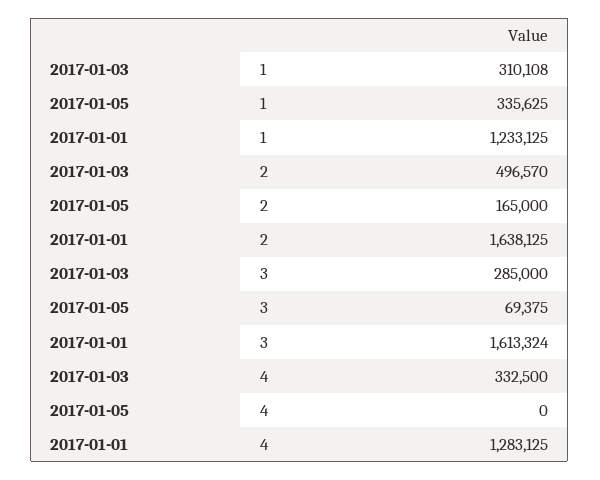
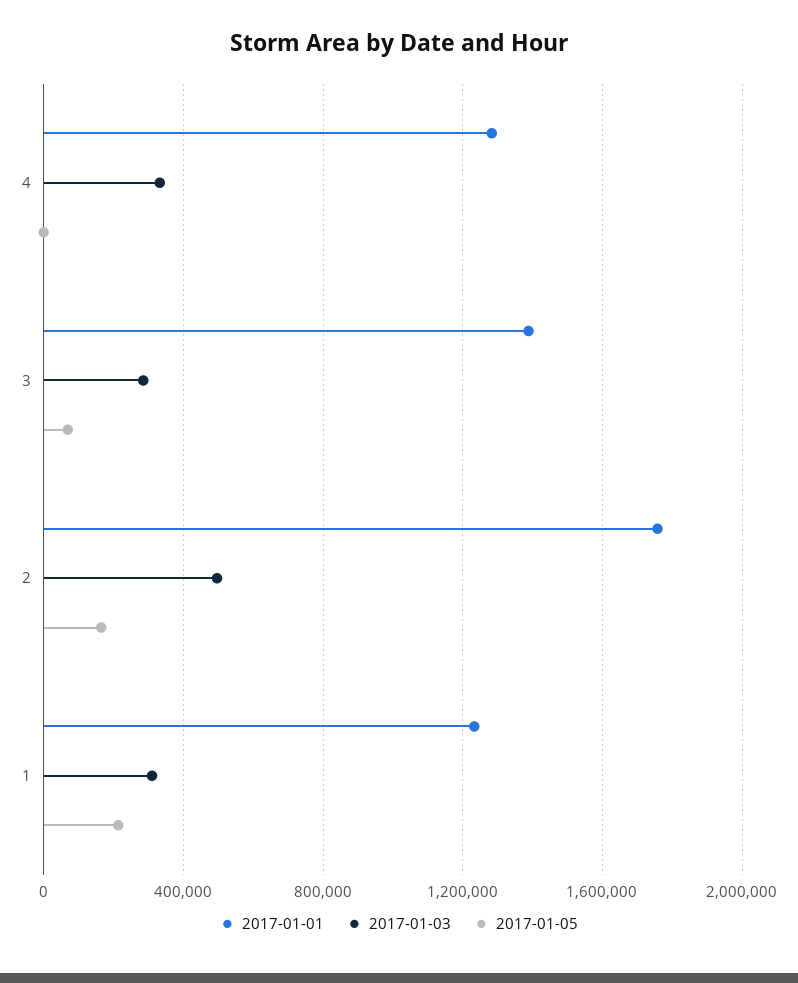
  {
    "2017-01-03": {
      "1": 310108,
      "2": 496570,
      "3": 285000,
      "4": 332500
    },
    "2017-01-05": {
-     "1": 335625,
+     "1": 200000,
      "2": 165000,
      "3": 69375,
      "4": 0
    },
    "2017-01-01": {
      "1": 1233125,
-     "2": 1638125,
+     "2": 1750000,
-     "3": 1613324,
+     "3": 1400000,
      "4": 1283125
    }
  }

